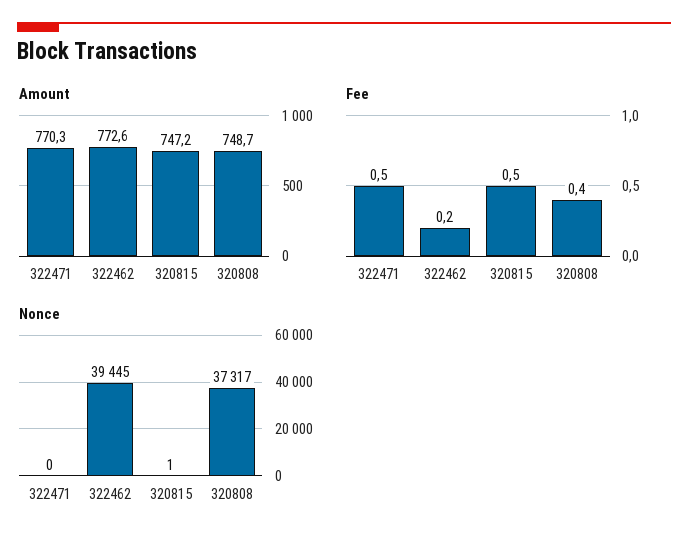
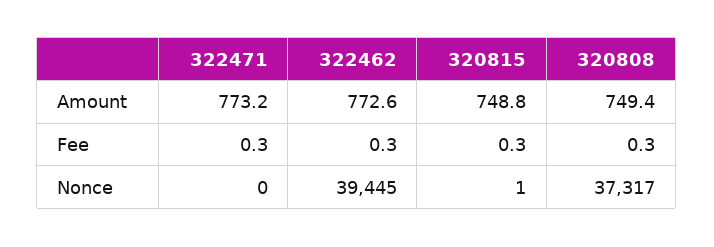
  {
    "Amount": {
-     "322471": 770.3,
+     "322471": 773.2,
      "322462": 772.6,
-     "320815": 747.2,
+     "320815": 748.8,
-     "320808": 748.7
+     "320808": 749.4
    },
    "Fee": {
-     "322471": 0.5,
+     "322471": 0.3,
-     "322462": 0.2,
+     "322462": 0.3,
-     "320815": 0.5,
+     "320815": 0.3,
-     "320808": 0.4
+     "320808": 0.3
    },
    "Nonce": {
      "322471": 0,
      "322462": 39445,
      "320815": 1,
      "320808": 37317
    }
  }

